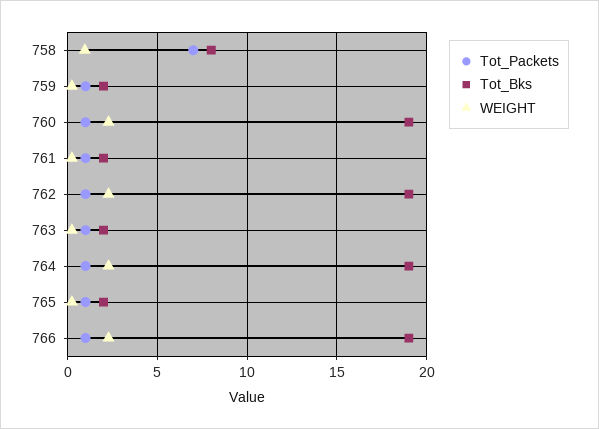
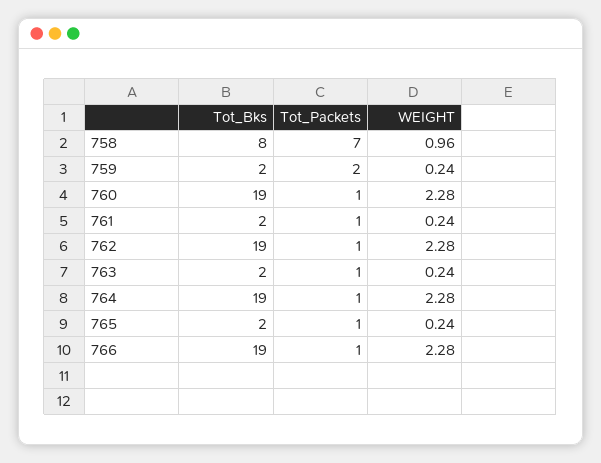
  {
    "Tot_Packets": {
      "758": 7,
-     "759": 1,
+     "759": 2,
      "760": 1,
      "761": 1,
      "762": 1,
      "763": 1,
      "764": 1,
      "765": 1,
      "766": 1
    },
    "Tot_Bks": {
      "758": 8,
      "759": 2,
      "760": 19,
      "761": 2,
      "762": 19,
      "763": 2,
      "764": 19,
      "765": 2,
      "766": 19
    },
    "WEIGHT": {
      "758": 0.96,
      "759": 0.24,
      "760": 2.28,
      "761": 0.24,
      "762": 2.28,
      "763": 0.24,
      "764": 2.28,
      "765": 0.24,
      "766": 2.28
    }
  }

